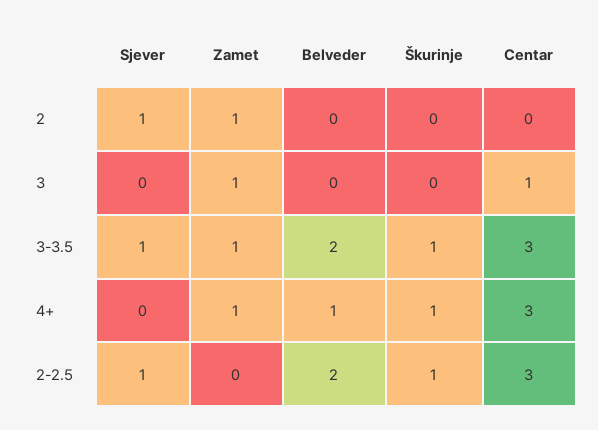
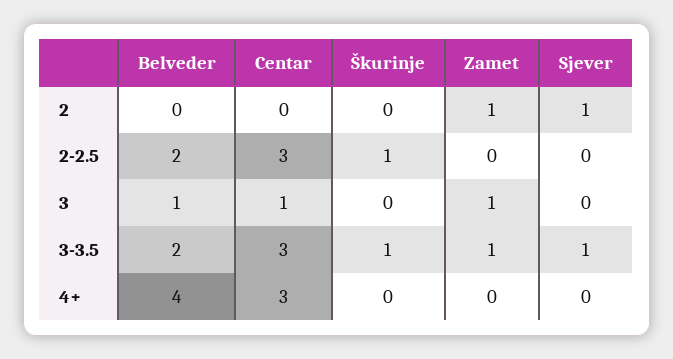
  {
    "Sjever": {
      "2": 1,
      "3": 0,
      "3-3.5": 1,
      "4+": 0,
-     "2-2.5": 1
+     "2-2.5": 0
    },
    "Zamet": {
      "2": 1,
      "3": 1,
      "3-3.5": 1,
-     "4+": 1,
+     "4+": 0,
      "2-2.5": 0
    },
    "Belveder": {
      "2": 0,
-     "3": 0,
+     "3": 1,
      "3-3.5": 2,
-     "4+": 1,
+     "4+": 4,
      "2-2.5": 2
    },
    "Škurinje": {
      "2": 0,
      "3": 0,
      "3-3.5": 1,
-     "4+": 1,
+     "4+": 0,
      "2-2.5": 1
    },
    "Centar": {
      "2": 0,
      "3": 1,
      "3-3.5": 3,
      "4+": 3,
      "2-2.5": 3
    }
  }

